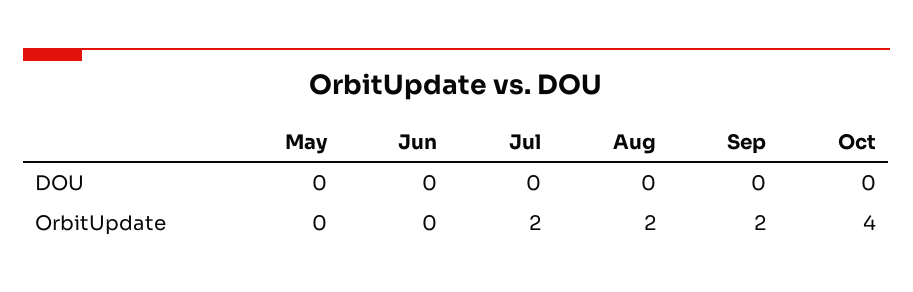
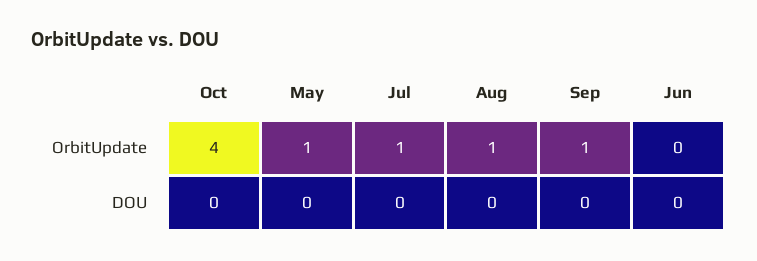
  {
    "May": {
      "DOU": 0,
-     "OrbitUpdate": 0
+     "OrbitUpdate": 1
    },
    "Jun": {
      "DOU": 0,
      "OrbitUpdate": 0
    },
    "Jul": {
      "DOU": 0,
-     "OrbitUpdate": 2
+     "OrbitUpdate": 1
    },
    "Aug": {
      "DOU": 0,
-     "OrbitUpdate": 2
+     "OrbitUpdate": 1
    },
    "Sep": {
      "DOU": 0,
-     "OrbitUpdate": 2
+     "OrbitUpdate": 1
    },
    "Oct": {
      "DOU": 0,
      "OrbitUpdate": 4
    }
  }

